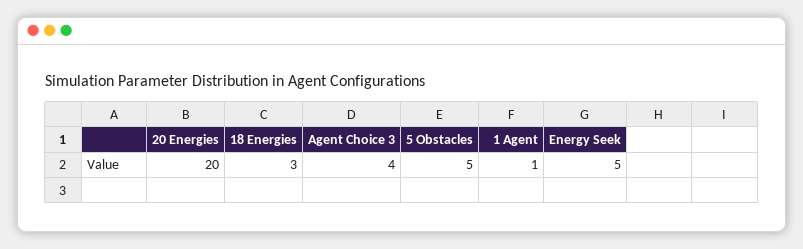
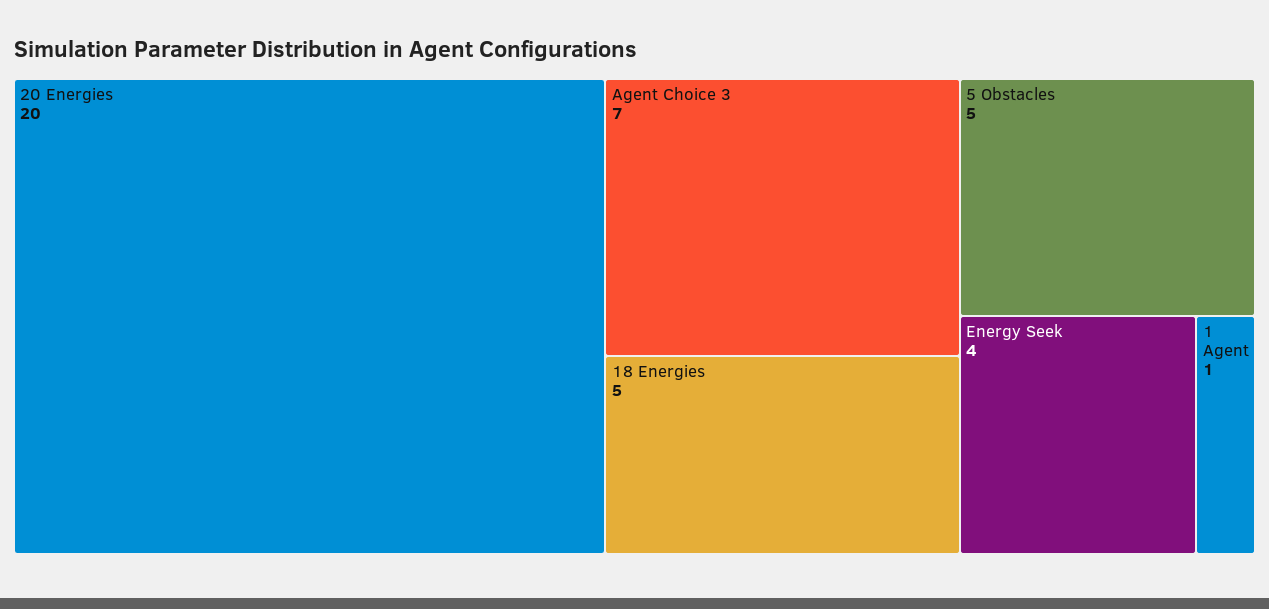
  {
    "20 Energies": 20,
-   "18 Energies": 3,
+   "18 Energies": 5,
-   "Agent Choice 3": 4,
+   "Agent Choice 3": 7,
    "5 Obstacles": 5,
    "1 Agent": 1,
-   "Energy Seek": 5
+   "Energy Seek": 4
  }

